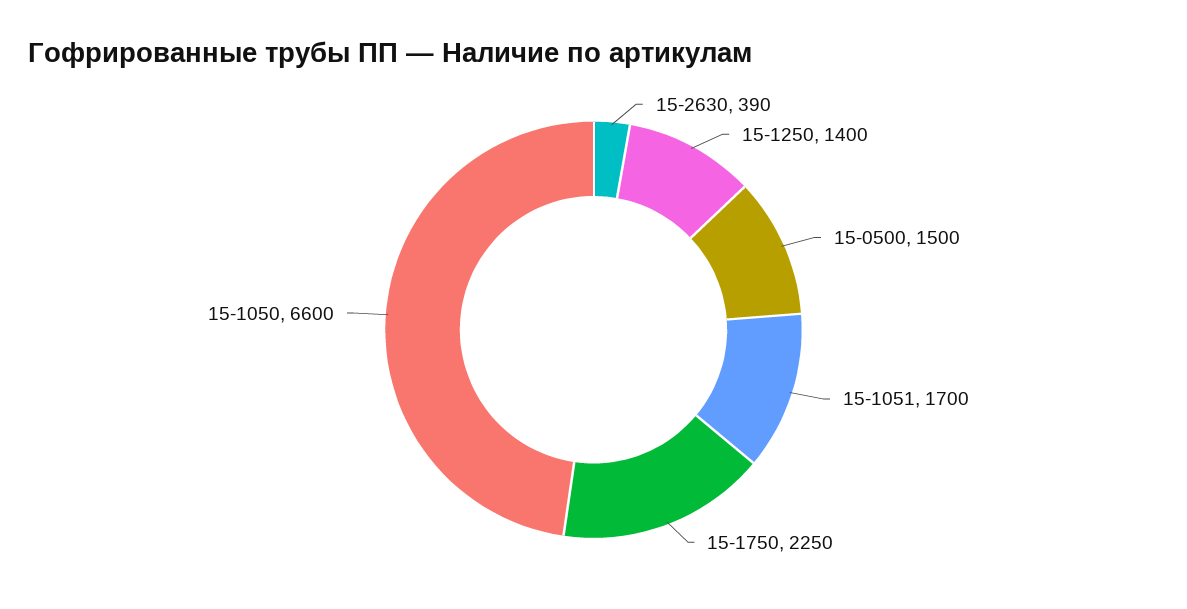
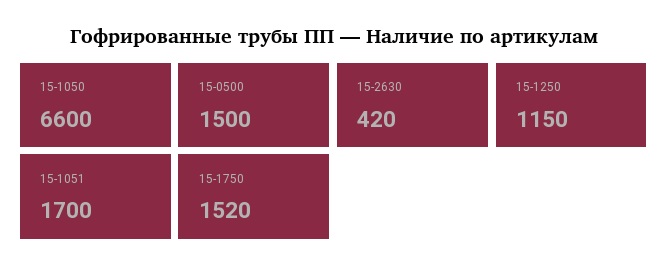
  {
-   "15-2630": 390,
+   "15-2630": 420,
-   "15-1250": 1400,
+   "15-1250": 1150,
    "15-0500": 1500,
    "15-1051": 1700,
-   "15-1750": 2250,
+   "15-1750": 1520,
    "15-1050": 6600
  }

